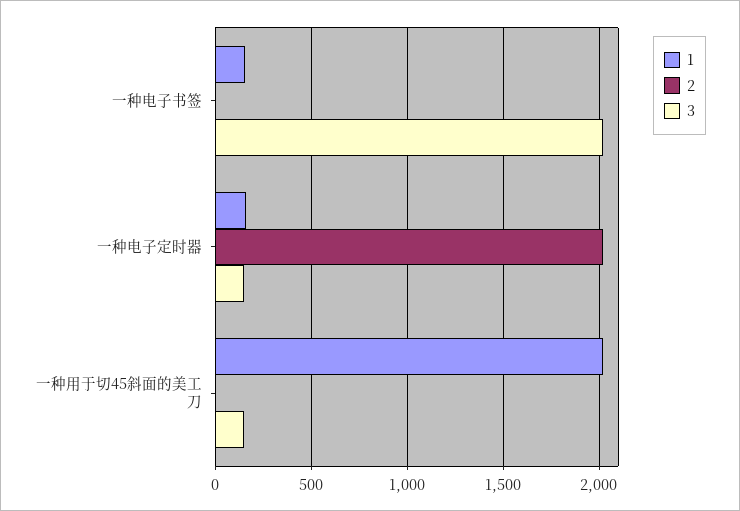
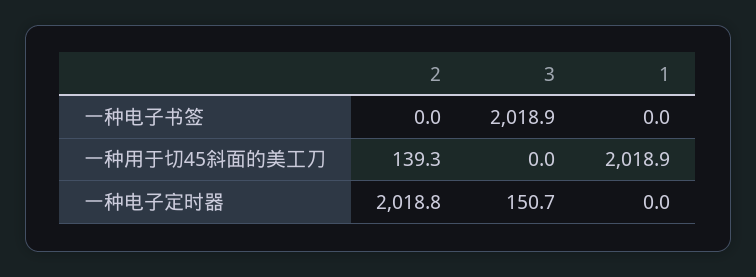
  {
    "1": {
-     "一种电子书签": 150,
+     "一种电子书签": 0,
-     "一种电子定时器": 150,
+     "一种电子定时器": 0,
      "一种用于切45斜面的美工刀": 2018.9
    },
    "2": {
      "一种电子书签": 0,
      "一种电子定时器": 2018.8,
-     "一种用于切45斜面的美工刀": 0
+     "一种用于切45斜面的美工刀": 139.3
    },
    "3": {
      "一种电子书签": 2018.9,
      "一种电子定时器": 150.7,
-     "一种用于切45斜面的美工刀": 150
+     "一种用于切45斜面的美工刀": 0
    }
  }

